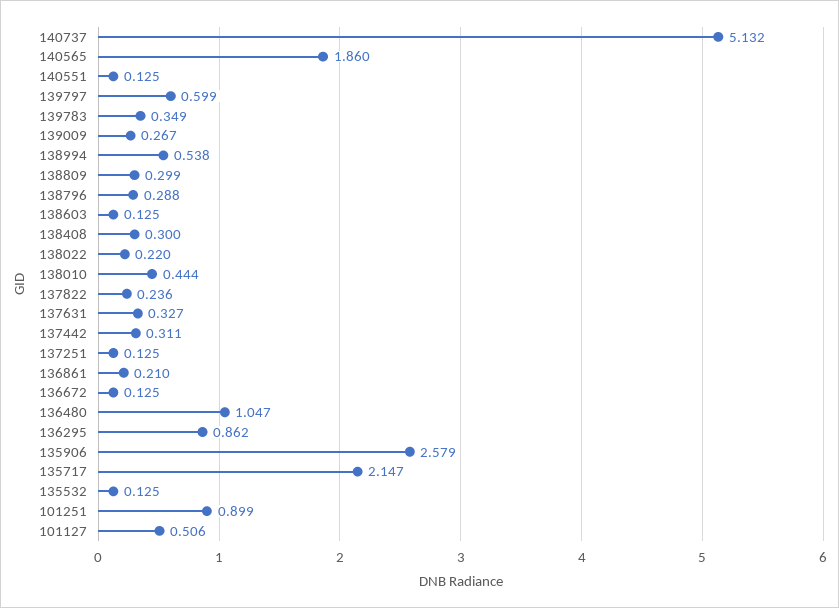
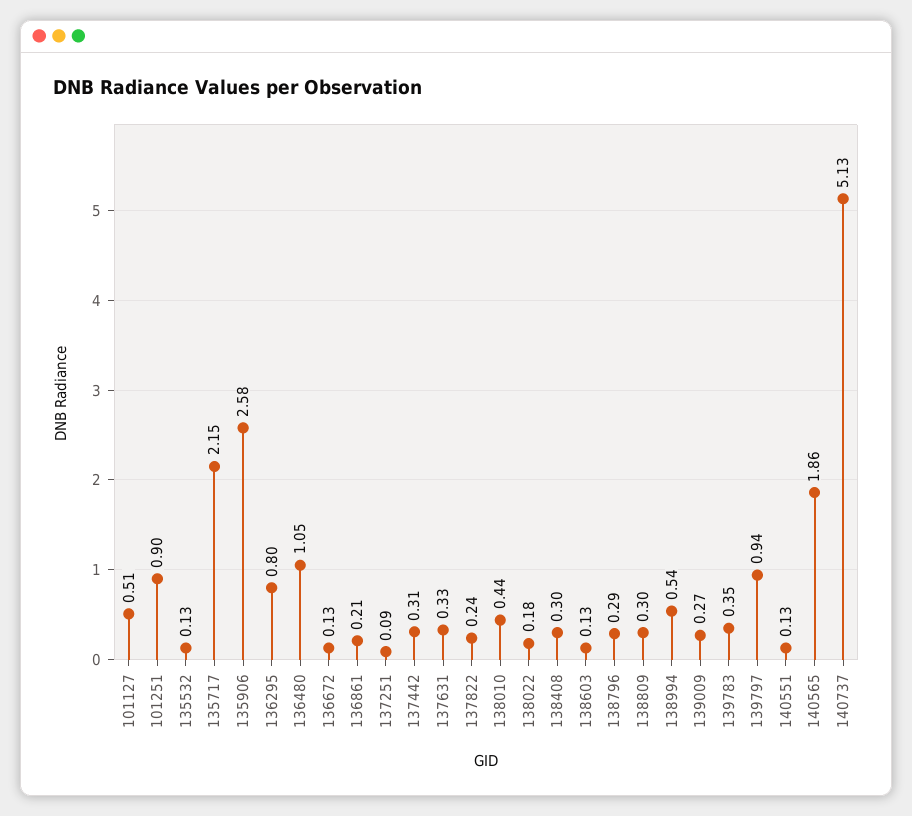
  {
    "140737": 5.132,
    "140565": 1.86,
    "140551": 0.125,
-   "139797": 0.599,
+   "139797": 0.94,
    "139783": 0.349,
    "139009": 0.267,
    "138994": 0.538,
    "138809": 0.299,
    "138796": 0.288,
    "138603": 0.125,
    "138408": 0.3,
-   "138022": 0.22,
+   "138022": 0.18,
    "138010": 0.444,
    "137822": 0.236,
    "137631": 0.327,
    "137442": 0.311,
-   "137251": 0.125,
+   "137251": 0.09,
    "136861": 0.21,
    "136672": 0.125,
    "136480": 1.047,
-   "136295": 0.862,
+   "136295": 0.8,
    "135906": 2.579,
    "135717": 2.147,
    "135532": 0.125,
    "101251": 0.899,
    "101127": 0.506
  }

